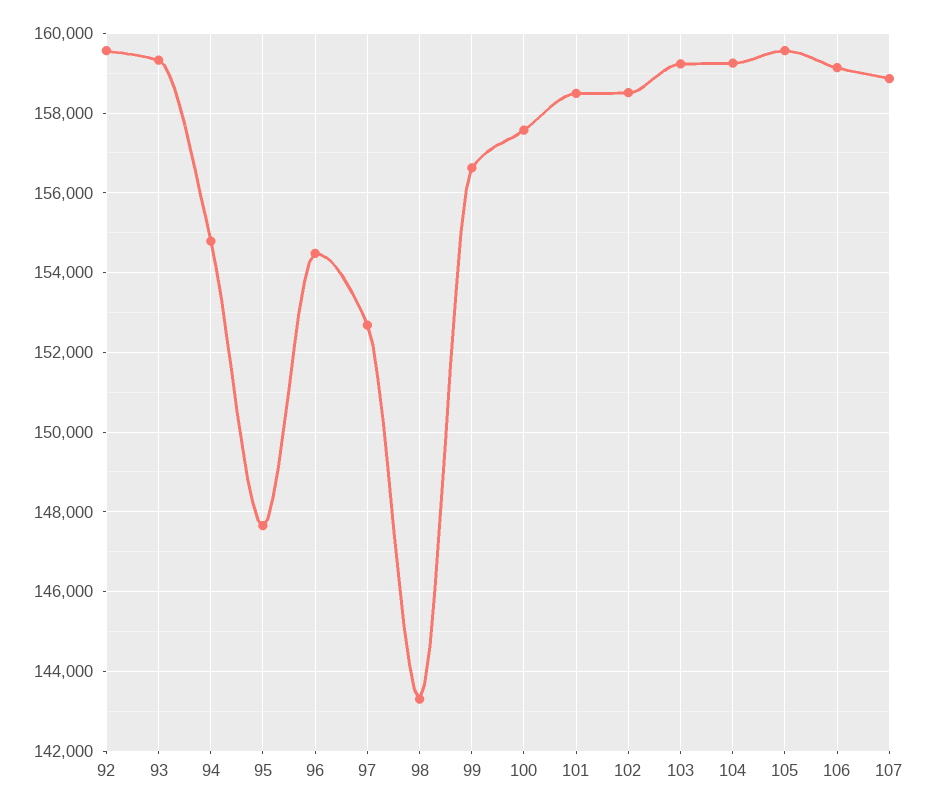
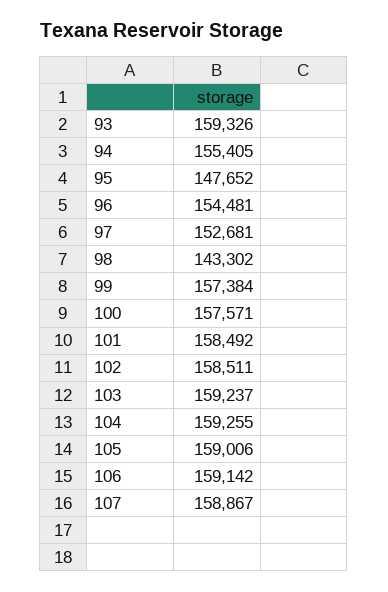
  {
-   "92": 159600,
    "93": 159326,
-   "94": 154800,
+   "94": 155405,
    "95": 147652,
    "96": 154481,
    "97": 152681,
    "98": 143302,
-   "99": 156600,
+   "99": 157384,
    "100": 157571,
    "101": 158492,
    "102": 158511,
    "103": 159237,
    "104": 159255,
-   "105": 159600,
+   "105": 159006,
    "106": 159142,
    "107": 158867
  }

